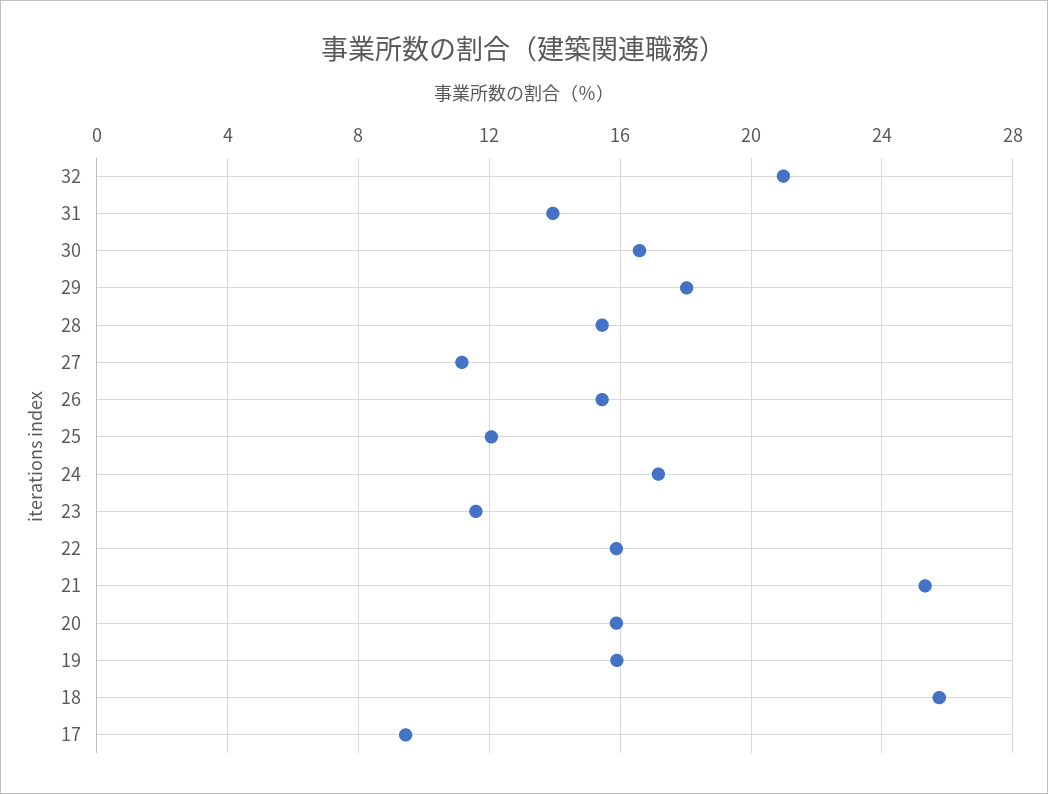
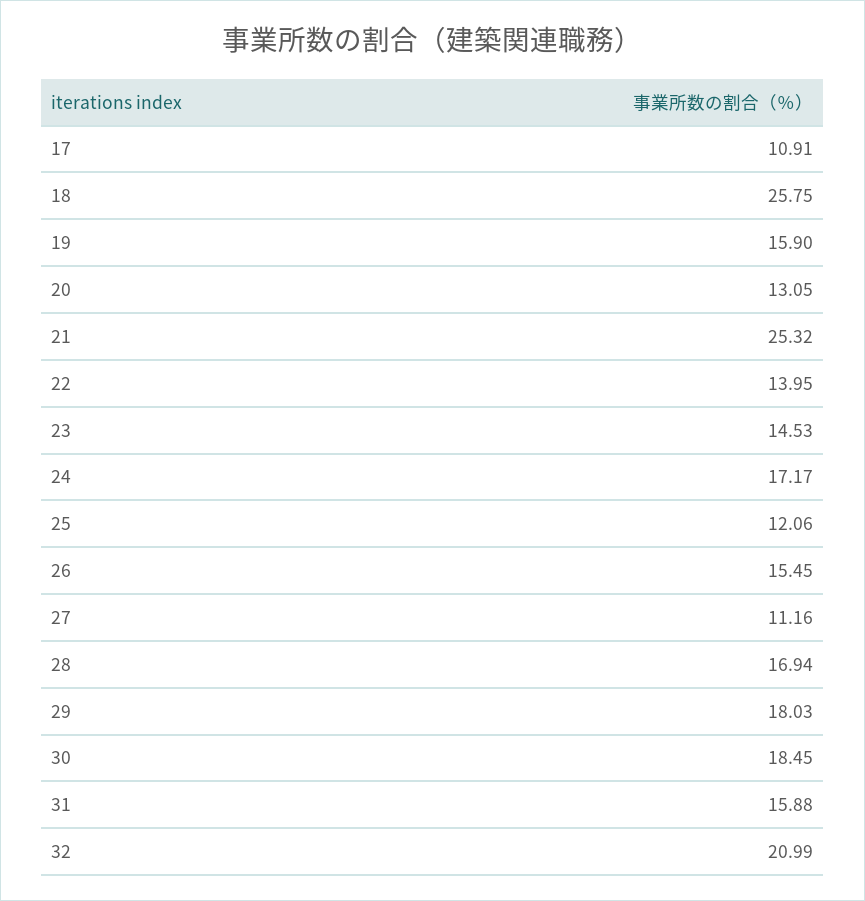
  {
    "32": 20.99,
-   "31": 14,
+   "31": 15.88,
-   "30": 16.5,
+   "30": 18.45,
    "29": 18.03,
-   "28": 15.5,
+   "28": 16.94,
    "27": 11.16,
    "26": 15.45,
    "25": 12.06,
    "24": 17.17,
-   "23": 11.5,
+   "23": 14.53,
-   "22": 16,
+   "22": 13.95,
    "21": 25.32,
-   "20": 16,
+   "20": 13.05,
    "19": 15.9,
    "18": 25.75,
-   "17": 9.5
+   "17": 10.91
  }

